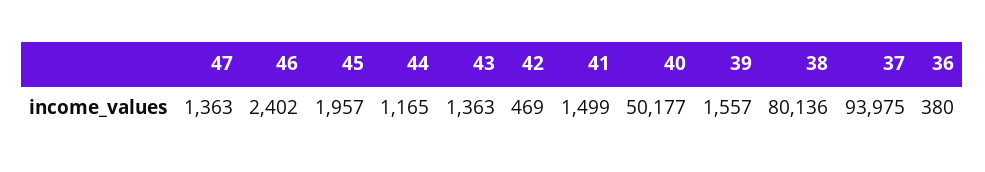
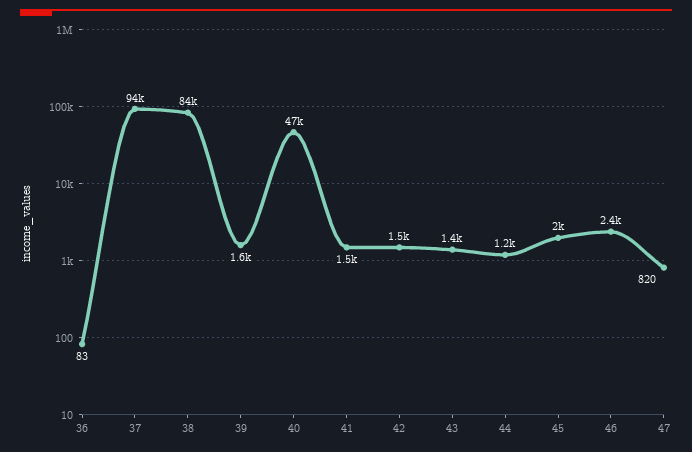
  {
-   "47": 1363,
+   "47": 820,
    "46": 2402,
    "45": 1957,
    "44": 1165,
    "43": 1363,
-   "42": 469,
+   "42": 1500,
    "41": 1499,
-   "40": 50177,
+   "40": 47000,
    "39": 1557,
-   "38": 80136,
+   "38": 84000,
    "37": 93975,
-   "36": 380
+   "36": 83
  }

